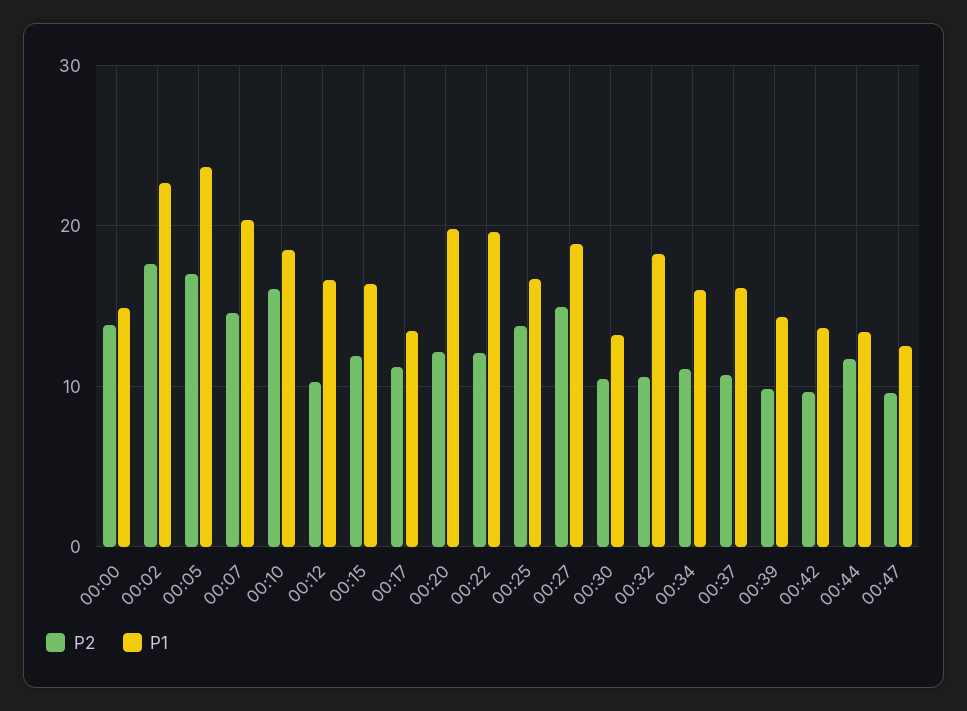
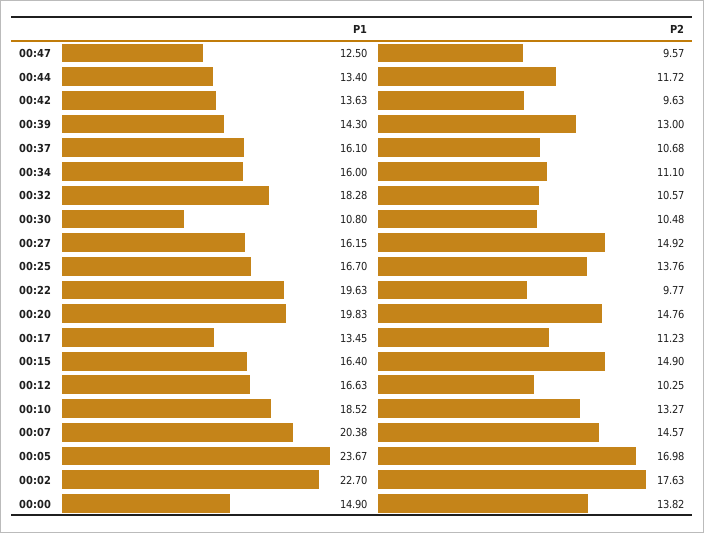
  {
    "P2": {
      "00:00": 13.82,
      "00:02": 17.63,
      "00:05": 16.98,
      "00:07": 14.57,
-     "00:10": 16,
+     "00:10": 13.27,
      "00:12": 10.25,
-     "00:15": 12,
+     "00:15": 14.9,
      "00:17": 11.23,
-     "00:20": 12,
+     "00:20": 14.76,
-     "00:22": 12,
+     "00:22": 9.77,
      "00:25": 13.76,
      "00:27": 14.92,
      "00:30": 10.48,
      "00:32": 10.57,
      "00:34": 11.1,
      "00:37": 10.68,
-     "00:39": 10,
+     "00:39": 13,
      "00:42": 9.63,
      "00:44": 11.72,
      "00:47": 9.57
    },
    "P1": {
      "00:00": 14.9,
      "00:02": 22.7,
      "00:05": 23.67,
      "00:07": 20.38,
      "00:10": 18.52,
      "00:12": 16.63,
      "00:15": 16.4,
      "00:17": 13.45,
      "00:20": 19.83,
      "00:22": 19.63,
      "00:25": 16.7,
-     "00:27": 19,
+     "00:27": 16.15,
-     "00:30": 13,
+     "00:30": 10.8,
      "00:32": 18.28,
      "00:34": 16,
      "00:37": 16.1,
      "00:39": 14.3,
      "00:42": 13.63,
      "00:44": 13.4,
      "00:47": 12.5
    }
  }

